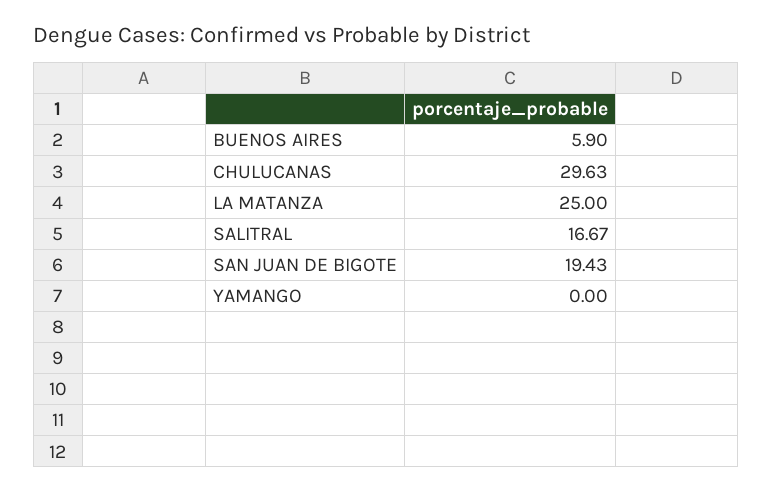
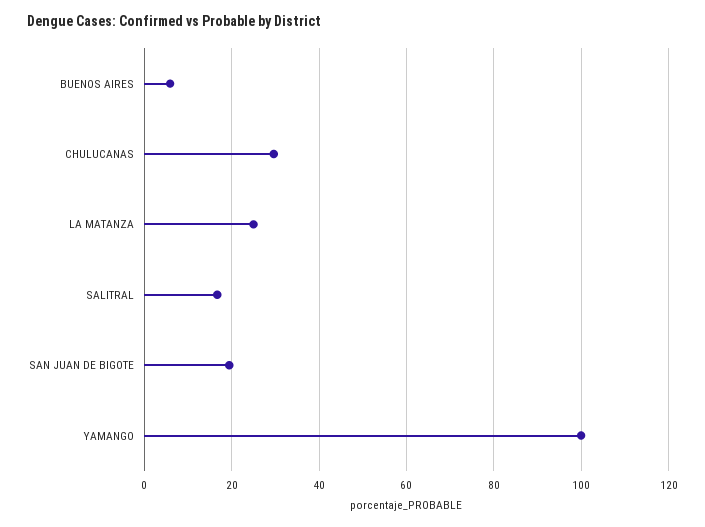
  {
    "BUENOS AIRES": 5.9,
    "CHULUCANAS": 29.63,
    "LA MATANZA": 25,
    "SALITRAL": 16.67,
    "SAN JUAN DE BIGOTE": 19.43,
-   "YAMANGO": 0
+   "YAMANGO": 100
  }

